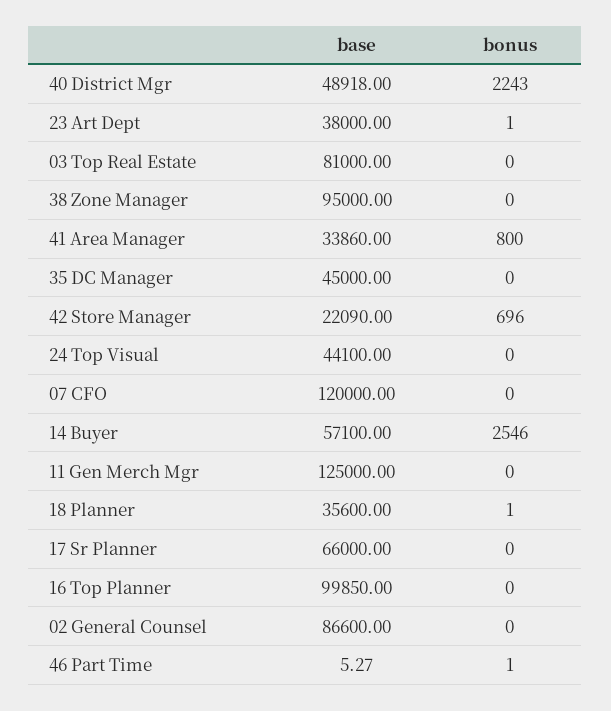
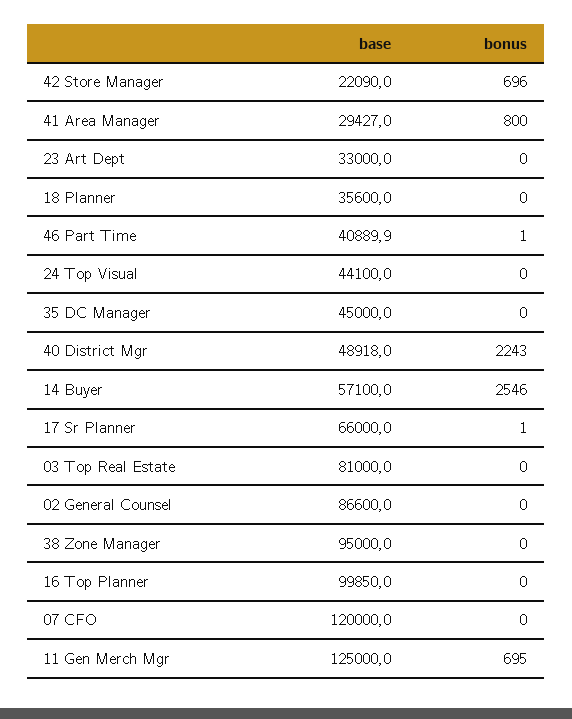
  {
    "base": {
      "40 District Mgr": 48918,
-     "23 Art Dept": 38000,
+     "23 Art Dept": 33000,
      "03 Top Real Estate": 81000,
      "38 Zone Manager": 95000,
-     "41 Area Manager": 33860,
+     "41 Area Manager": 29427,
      "35 DC Manager": 45000,
      "42 Store Manager": 22090,
      "24 Top Visual": 44100,
      "07 CFO": 120000,
      "14 Buyer": 57100,
      "11 Gen Merch Mgr": 125000,
      "18 Planner": 35600,
      "17 Sr Planner": 66000,
      "16 Top Planner": 99850,
      "02 General Counsel": 86600,
-     "46 Part Time": 5.27
+     "46 Part Time": 40889.9
    },
    "bonus": {
      "40 District Mgr": 2243,
-     "23 Art Dept": 1,
+     "23 Art Dept": 0,
      "03 Top Real Estate": 0,
      "38 Zone Manager": 0,
      "41 Area Manager": 800,
      "35 DC Manager": 0,
      "42 Store Manager": 696,
      "24 Top Visual": 0,
      "07 CFO": 0,
      "14 Buyer": 2546,
-     "11 Gen Merch Mgr": 0,
+     "11 Gen Merch Mgr": 695,
-     "18 Planner": 1,
+     "18 Planner": 0,
-     "17 Sr Planner": 0,
+     "17 Sr Planner": 1,
      "16 Top Planner": 0,
      "02 General Counsel": 0,
      "46 Part Time": 1
    }
  }

